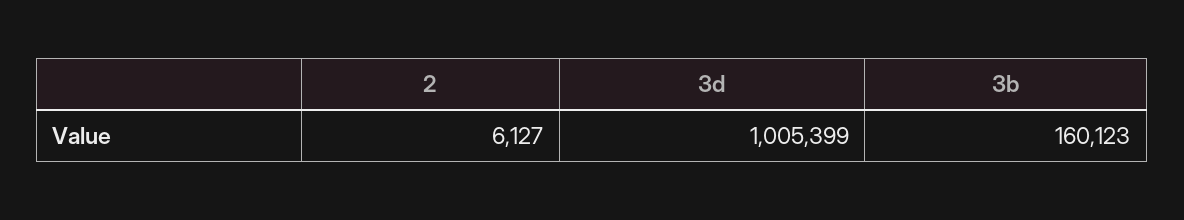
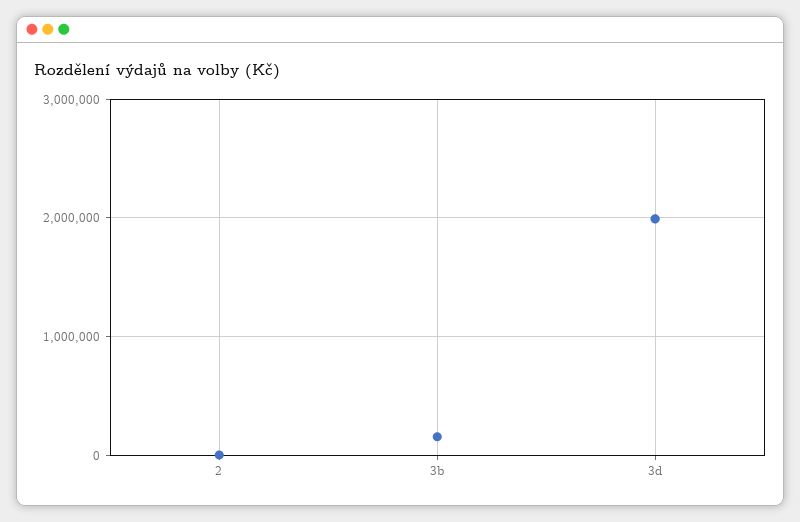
  {
    "2": 6127,
-   "3d": 1005399,
+   "3d": 2000000,
    "3b": 160123
  }

